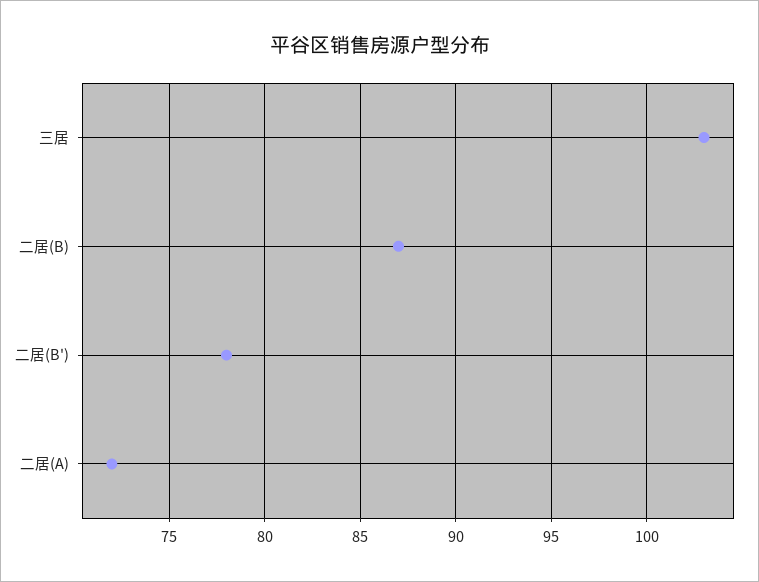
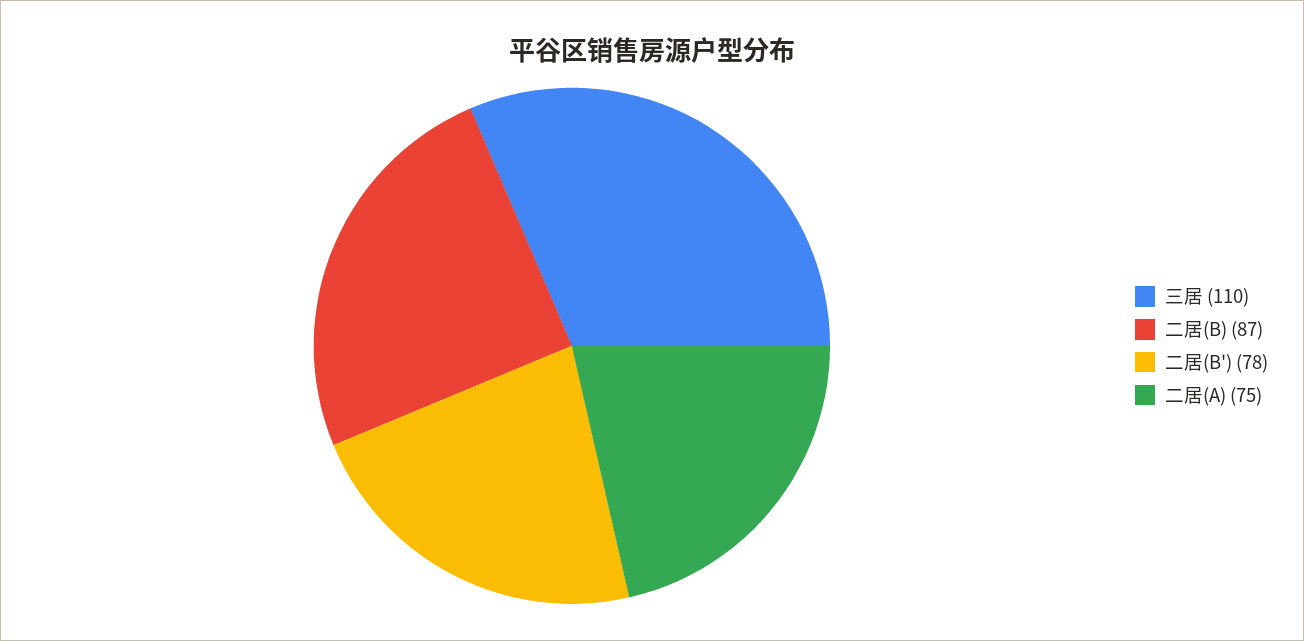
  {
-   "三居": 103,
+   "三居": 110,
    "二居(B)": 87,
    "二居(B')": 78,
-   "二居(A)": 72
+   "二居(A)": 75
  }

